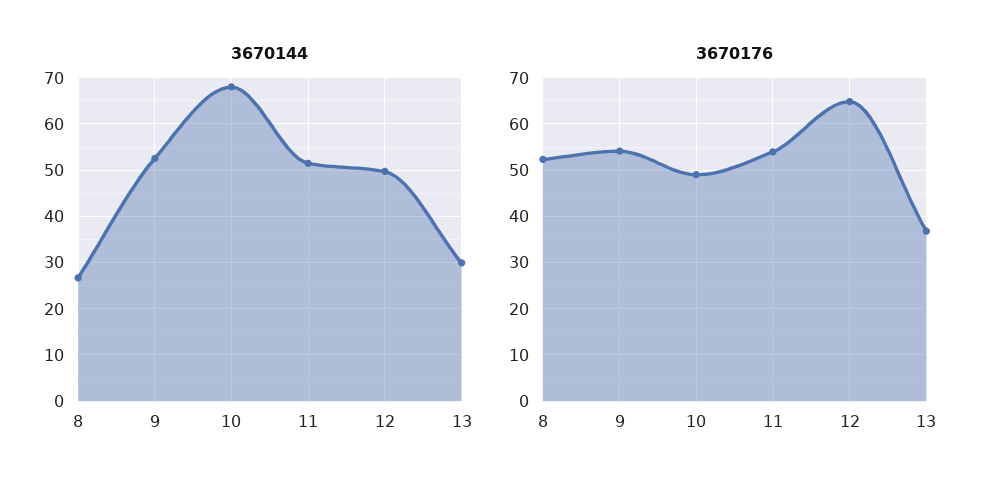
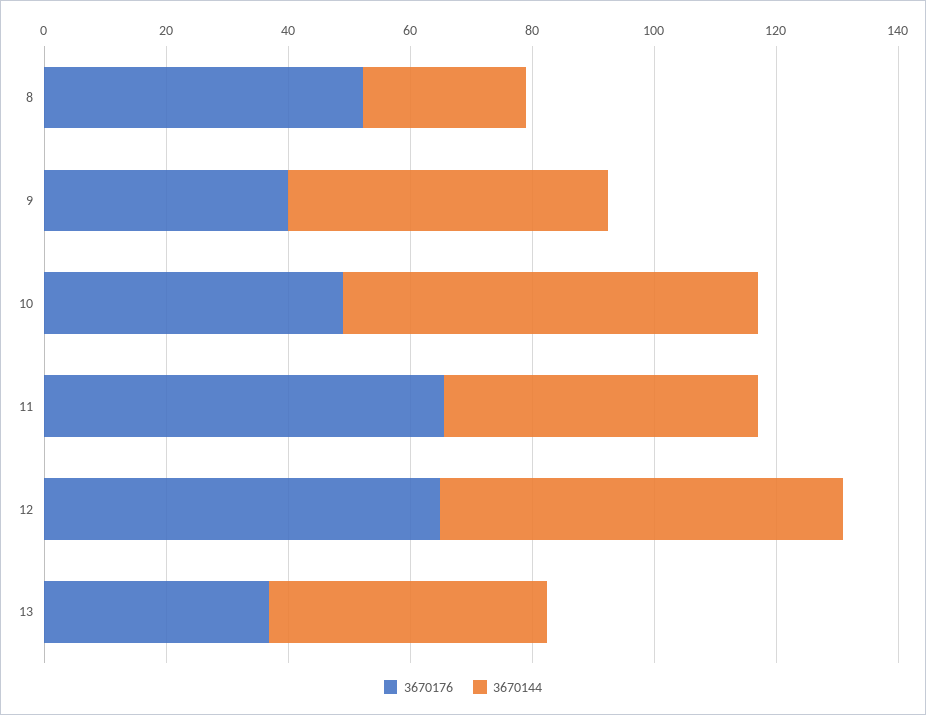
  {
    "3670144": {
      "8": 26,
      "9": 52,
      "10": 68,
      "11": 52,
-     "12": 50,
+     "12": 65,
-     "13": 30
+     "13": 45
    },
    "3670176": {
      "8": 52,
-     "9": 54,
+     "9": 40,
      "10": 50,
-     "11": 54,
+     "11": 65,
      "12": 64,
      "13": 36
    }
  }

